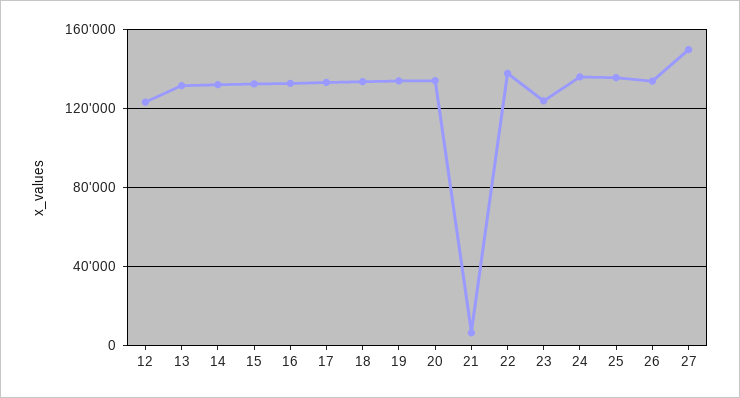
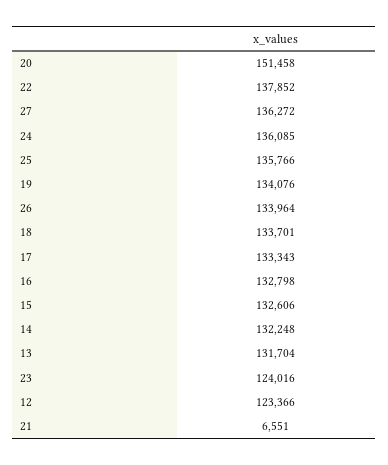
  {
    "12": 123366,
    "13": 131704,
    "14": 132248,
    "15": 132606,
    "16": 132798,
    "17": 133343,
    "18": 133701,
    "19": 134076,
-   "20": 135000,
+   "20": 151458,
    "21": 6551,
    "22": 137852,
    "23": 124016,
    "24": 136085,
    "25": 135766,
    "26": 133964,
-   "27": 150000
+   "27": 136272
  }

